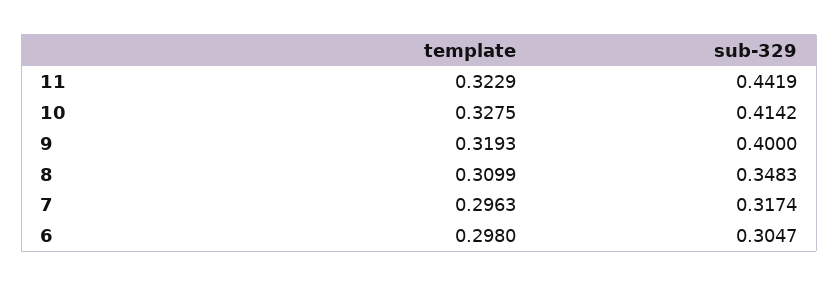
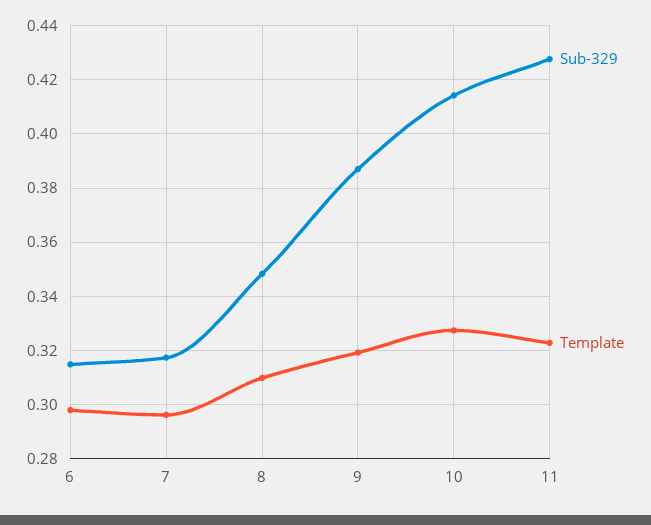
  {
    "template": {
      "11": 0.3229,
      "10": 0.3275,
      "9": 0.3193,
      "8": 0.3099,
      "7": 0.2963,
      "6": 0.298
    },
    "sub-329": {
-     "11": 0.4419,
+     "11": 0.4275,
      "10": 0.4142,
-     "9": 0.4,
+     "9": 0.3875,
      "8": 0.3483,
      "7": 0.3174,
-     "6": 0.3047
+     "6": 0.315
    }
  }

